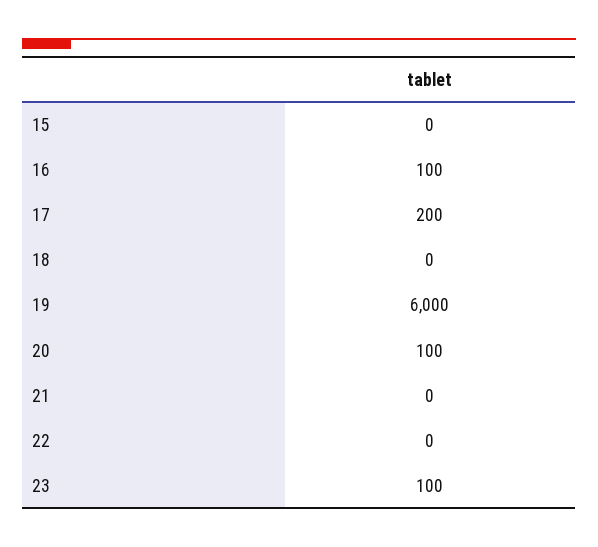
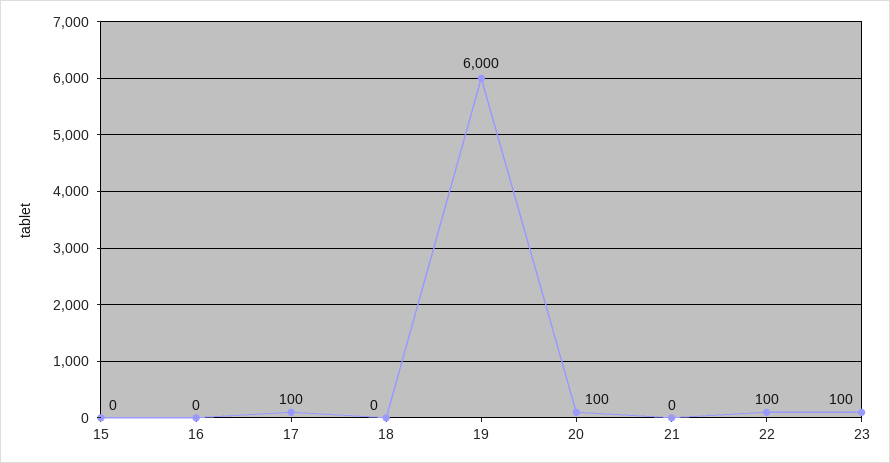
  {
    "15": 0,
-   "16": 100,
+   "16": 0,
-   "17": 200,
+   "17": 100,
    "18": 0,
    "19": 6000,
    "20": 100,
    "21": 0,
-   "22": 0,
+   "22": 100,
    "23": 100
  }

